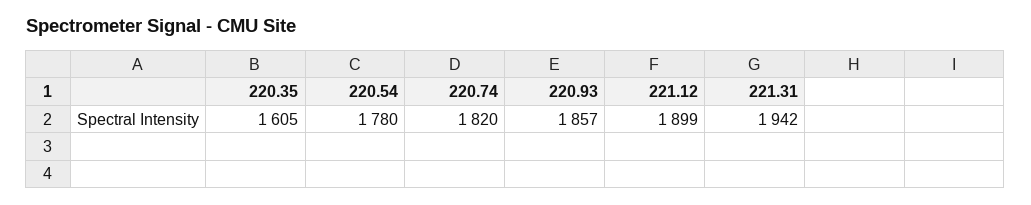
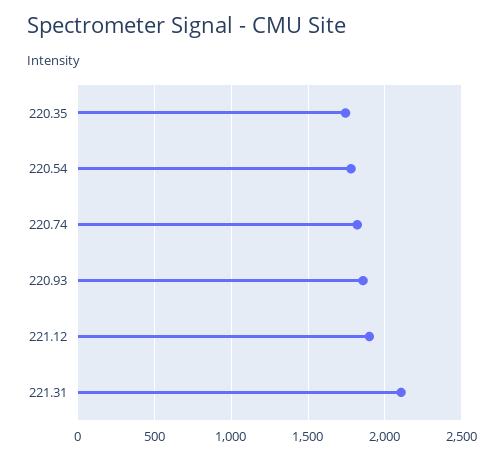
  {
-   "220.35": 1605,
+   "220.35": 1750,
    "220.54": 1780,
    "220.74": 1820,
    "220.93": 1857,
    "221.12": 1899,
-   "221.31": 1942
+   "221.31": 2100
  }

